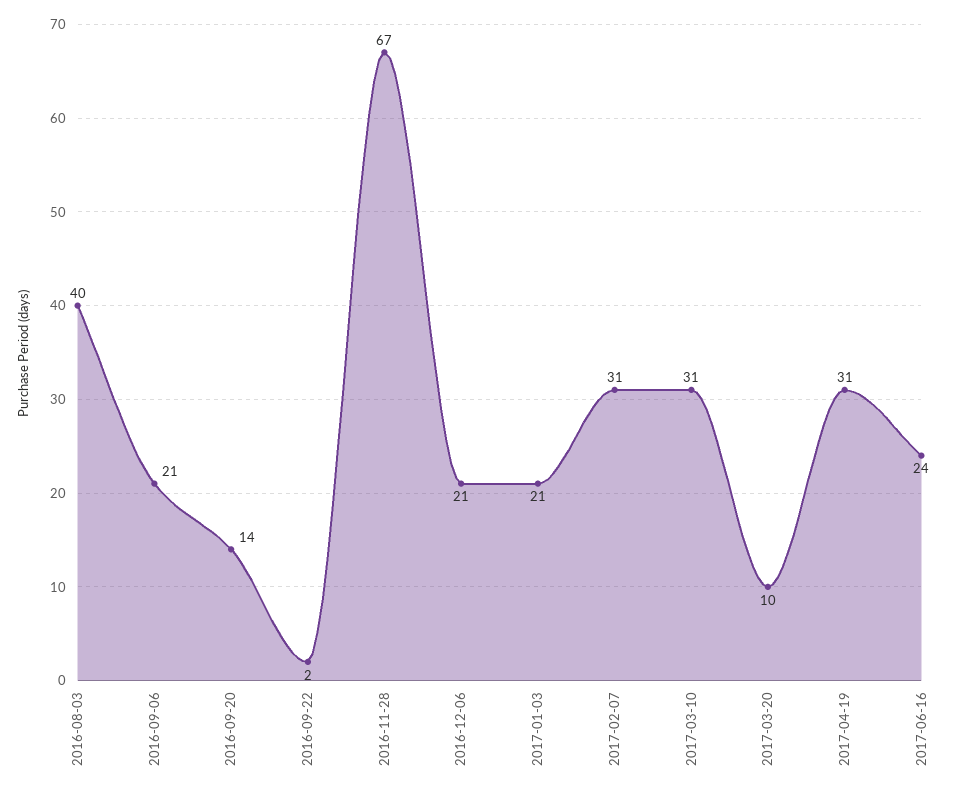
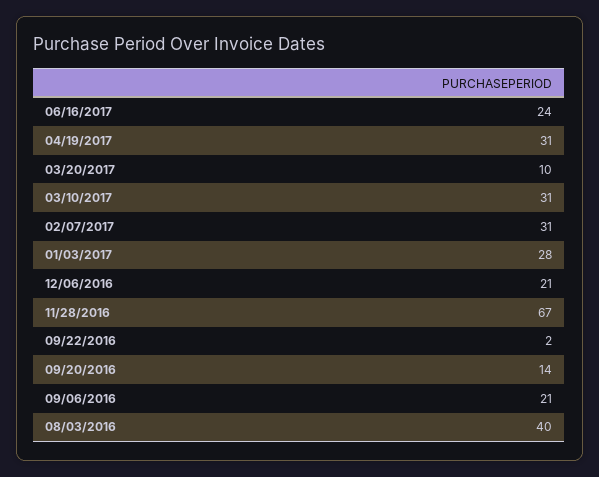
  {
    "2016-08-03": 40,
    "2016-09-06": 21,
    "2016-09-20": 14,
    "2016-09-22": 2,
    "2016-11-28": 67,
    "2016-12-06": 21,
-   "2017-01-03": 21,
+   "2017-01-03": 28,
    "2017-02-07": 31,
    "2017-03-10": 31,
    "2017-03-20": 10,
    "2017-04-19": 31,
    "2017-06-16": 24
  }

